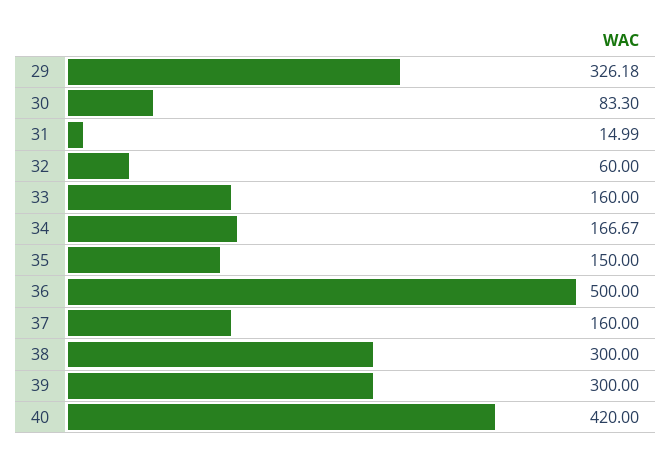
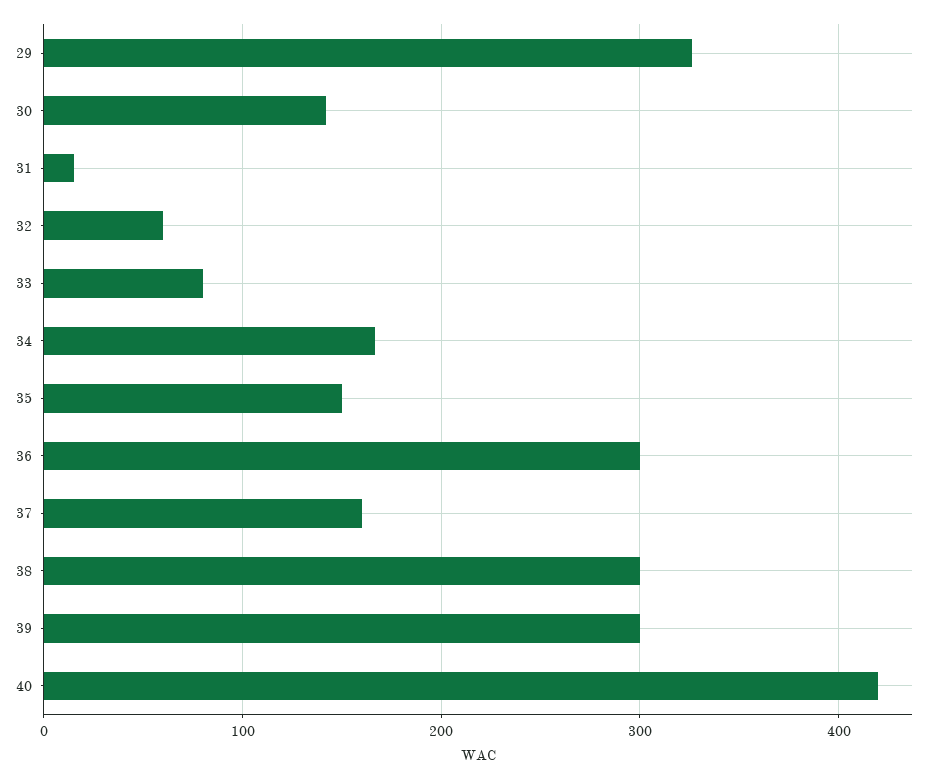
  {
    "29": 326.18,
-   "30": 83.3,
+   "30": 140,
    "31": 14.99,
    "32": 60,
-   "33": 160,
+   "33": 80,
    "34": 166.67,
    "35": 150,
-   "36": 500,
+   "36": 300,
    "37": 160,
    "38": 300,
    "39": 300,
    "40": 420
  }

